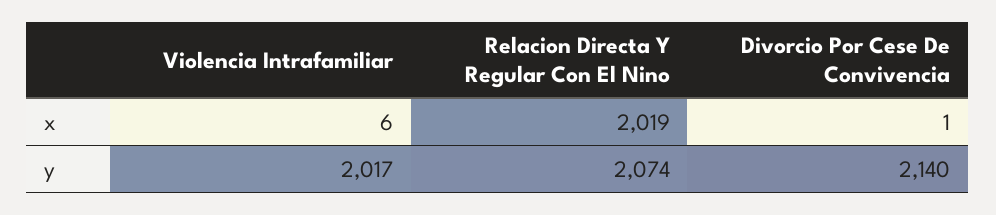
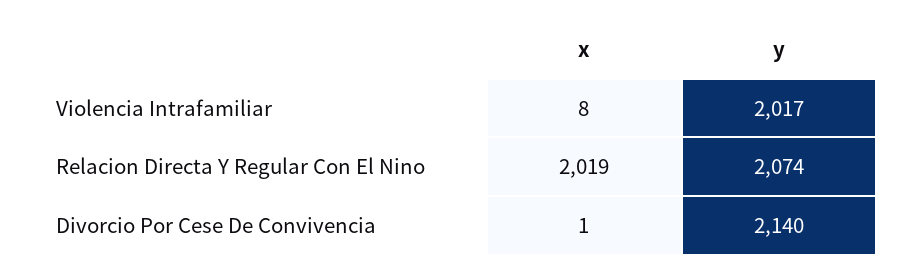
  {
    "Violencia Intrafamiliar": {
-     "x": 6,
+     "x": 8,
      "y": 2017
    },
    "Relacion Directa Y Regular Con El Nino": {
      "x": 2019,
      "y": 2074
    },
    "Divorcio Por Cese De Convivencia": {
      "x": 1,
      "y": 2140
    }
  }

